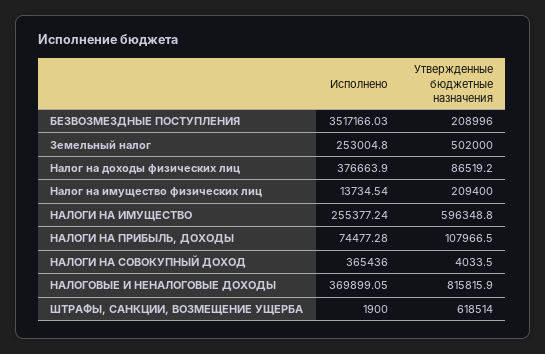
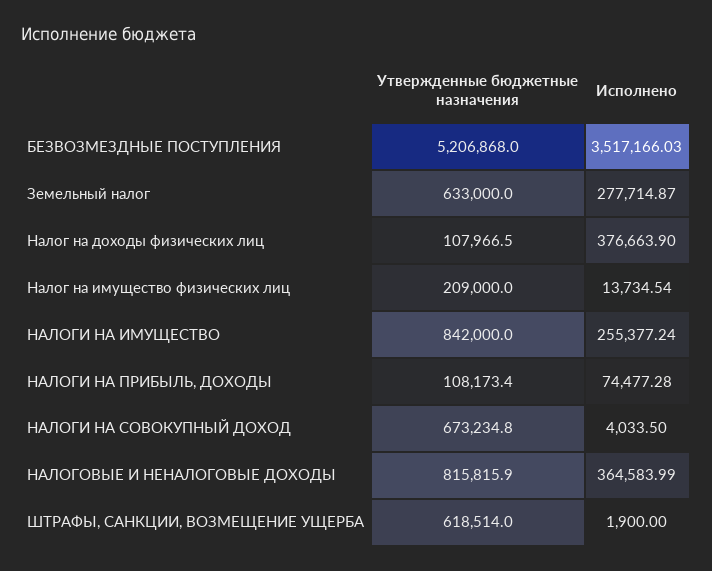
  {
    "Исполнено": {
      "БЕЗВОЗМЕЗДНЫЕ ПОСТУПЛЕНИЯ": 3517166.03,
-     "Земельный налог": 253004.8,
+     "Земельный налог": 277714.87,
      "Налог на доходы физических лиц": 376663.9,
      "Налог на имущество физических лиц": 13734.54,
      "НАЛОГИ НА ИМУЩЕСТВО": 255377.24,
      "НАЛОГИ НА ПРИБЫЛЬ, ДОХОДЫ": 74477.28,
-     "НАЛОГИ НА СОВОКУПНЫЙ ДОХОД": 365436,
+     "НАЛОГИ НА СОВОКУПНЫЙ ДОХОД": 4033.5,
-     "НАЛОГОВЫЕ И НЕНАЛОГОВЫЕ ДОХОДЫ": 369899.05,
+     "НАЛОГОВЫЕ И НЕНАЛОГОВЫЕ ДОХОДЫ": 364583.99,
      "ШТРАФЫ, САНКЦИИ, ВОЗМЕЩЕНИЕ УЩЕРБА": 1900
    },
    "Утвержденные бюджетные назначения": {
-     "БЕЗВОЗМЕЗДНЫЕ ПОСТУПЛЕНИЯ": 208996,
+     "БЕЗВОЗМЕЗДНЫЕ ПОСТУПЛЕНИЯ": 5206868,
-     "Земельный налог": 502000,
+     "Земельный налог": 633000,
-     "Налог на доходы физических лиц": 86519.2,
+     "Налог на доходы физических лиц": 107966.5,
-     "Налог на имущество физических лиц": 209400,
+     "Налог на имущество физических лиц": 209000,
-     "НАЛОГИ НА ИМУЩЕСТВО": 596348.8,
+     "НАЛОГИ НА ИМУЩЕСТВО": 842000,
-     "НАЛОГИ НА ПРИБЫЛЬ, ДОХОДЫ": 107966.5,
+     "НАЛОГИ НА ПРИБЫЛЬ, ДОХОДЫ": 108173.4,
-     "НАЛОГИ НА СОВОКУПНЫЙ ДОХОД": 4033.5,
+     "НАЛОГИ НА СОВОКУПНЫЙ ДОХОД": 673234.8,
      "НАЛОГОВЫЕ И НЕНАЛОГОВЫЕ ДОХОДЫ": 815815.9,
      "ШТРАФЫ, САНКЦИИ, ВОЗМЕЩЕНИЕ УЩЕРБА": 618514
    }
  }

